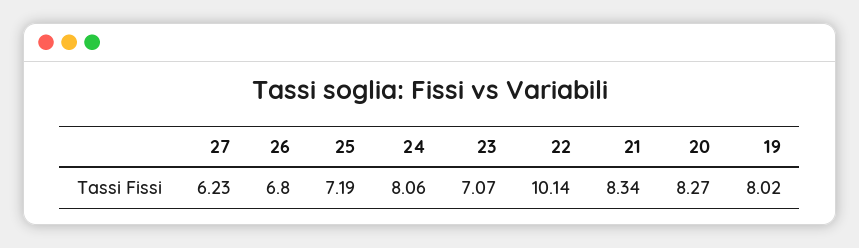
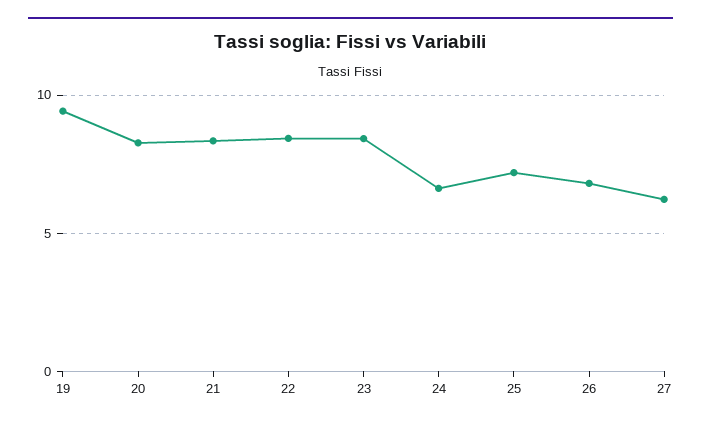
  {
    "27": 6.23,
    "26": 6.8,
    "25": 7.19,
-   "24": 8.06,
+   "24": 6.5,
-   "23": 7.07,
+   "23": 8.5,
-   "22": 10.14,
+   "22": 8.5,
    "21": 8.34,
    "20": 8.27,
-   "19": 8.02
+   "19": 9.5
  }

